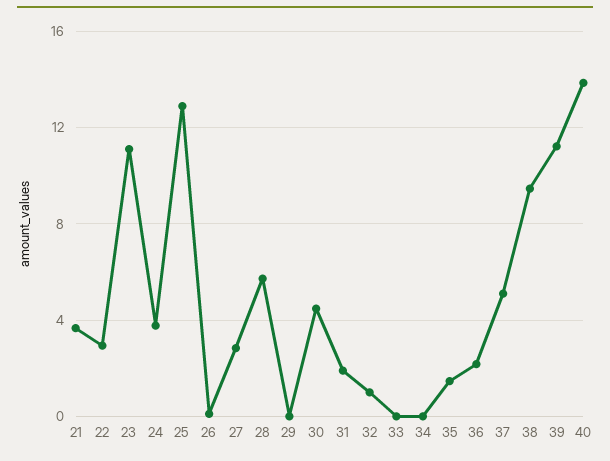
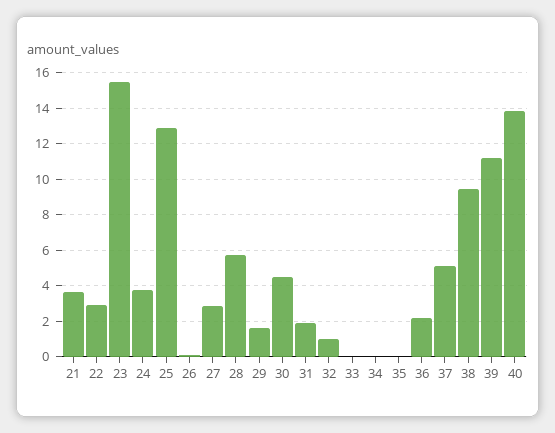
  {
    "21": 3.5,
    "22": 3,
-   "23": 11,
+   "23": 15.5,
    "24": 4,
    "25": 13,
    "26": 0,
    "27": 3,
    "28": 5.5,
-   "29": 0,
+   "29": 1.5,
    "30": 4.5,
    "31": 2,
    "32": 1,
    "33": 0,
    "34": 0,
-   "35": 1.5,
+   "35": 0,
    "36": 2,
    "37": 5,
    "38": 9.5,
    "39": 11,
    "40": 14
  }

